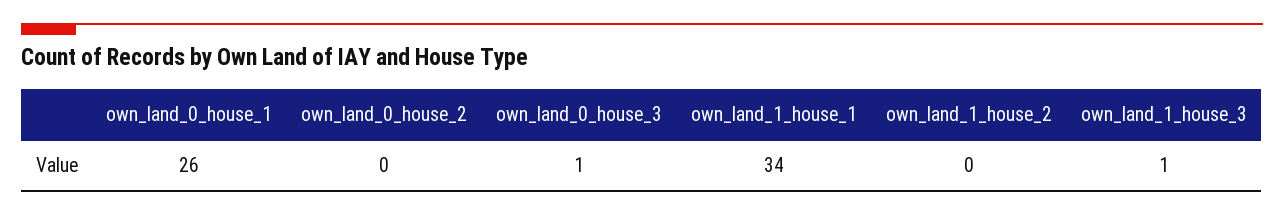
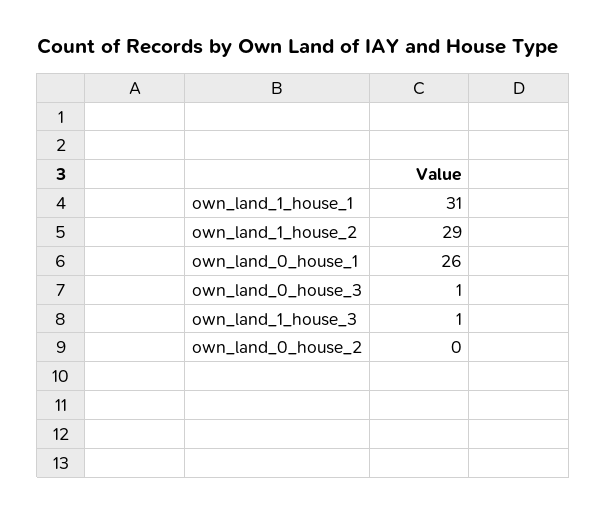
  {
    "own_land_0_house_1": 26,
    "own_land_0_house_2": 0,
    "own_land_0_house_3": 1,
-   "own_land_1_house_1": 34,
+   "own_land_1_house_1": 31,
-   "own_land_1_house_2": 0,
+   "own_land_1_house_2": 29,
    "own_land_1_house_3": 1
  }

